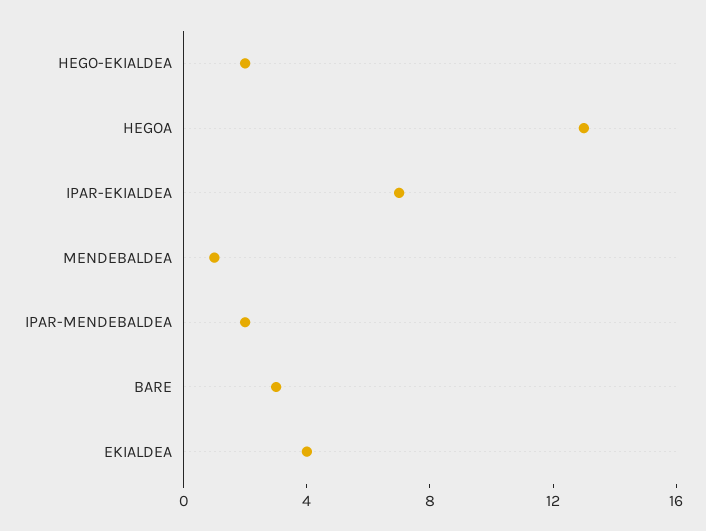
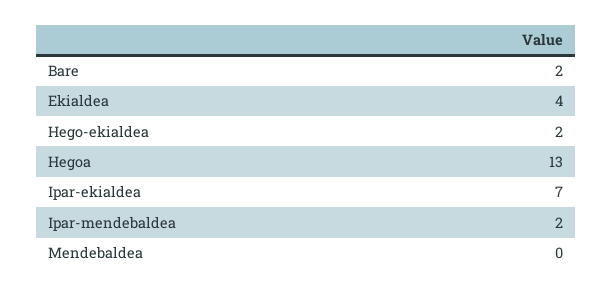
  {
    "HEGO-EKIALDEA": 2,
    "HEGOA": 13,
    "IPAR-EKIALDEA": 7,
-   "MENDEBALDEA": 1,
+   "MENDEBALDEA": 0,
    "IPAR-MENDEBALDEA": 2,
-   "BARE": 3,
+   "BARE": 2,
    "EKIALDEA": 4
  }

